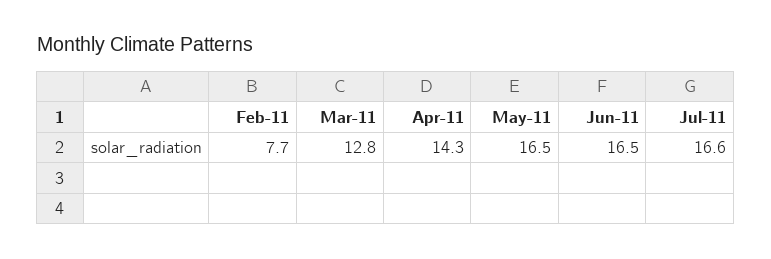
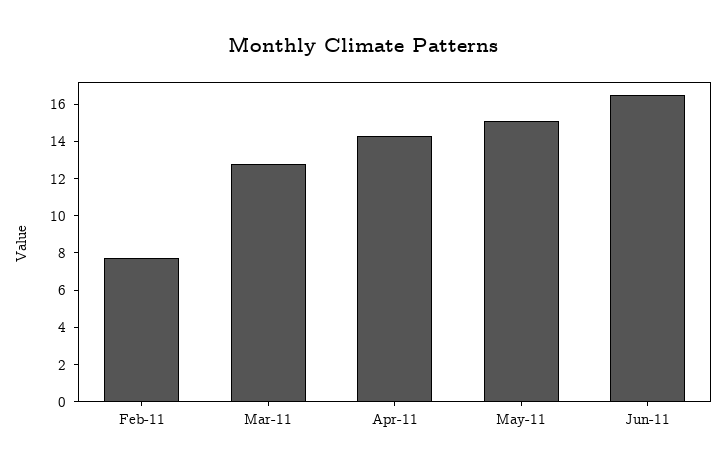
  {
    "Feb-11": 7.7,
    "Mar-11": 12.8,
    "Apr-11": 14.3,
-   "May-11": 16.5,
+   "May-11": 15,
-   "Jun-11": 16.5,
+   "Jun-11": 16.5
-   "Jul-11": 16.6
  }

